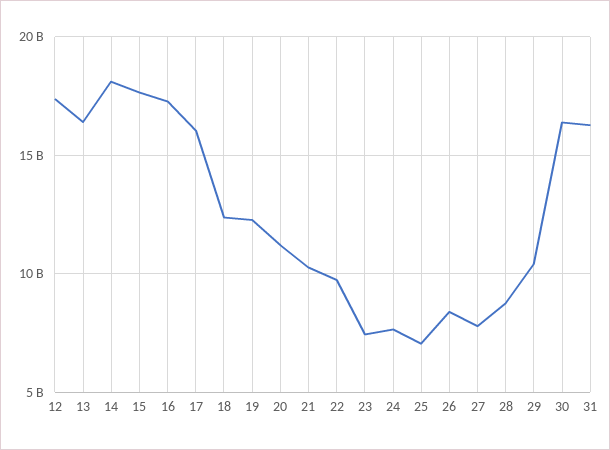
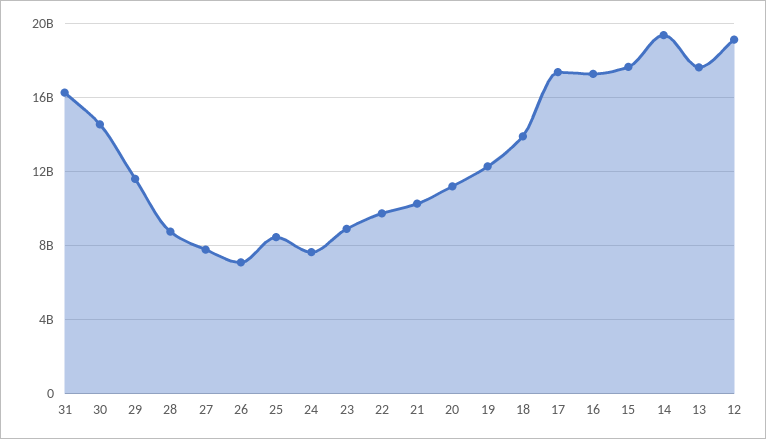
  {
-   "12": 17500000000,
+   "12": 19000000000,
-   "13": 16500000000,
+   "13": 17500000000,
-   "14": 18000000000,
+   "14": 19500000000,
    "15": 17500000000,
    "16": 17500000000,
-   "17": 16000000000,
+   "17": 17500000000,
-   "18": 12500000000,
+   "18": 14000000000,
    "19": 12500000000,
    "20": 11000000000,
    "21": 10500000000,
    "22": 9500000000,
-   "23": 7500000000,
+   "23": 9000000000,
    "24": 7500000000,
-   "25": 7000000000,
+   "25": 8500000000,
-   "26": 8500000000,
+   "26": 7000000000,
    "27": 8000000000,
    "28": 9000000000,
-   "29": 10500000000,
+   "29": 11500000000,
-   "30": 16500000000,
+   "30": 14500000000,
    "31": 16500000000
  }

